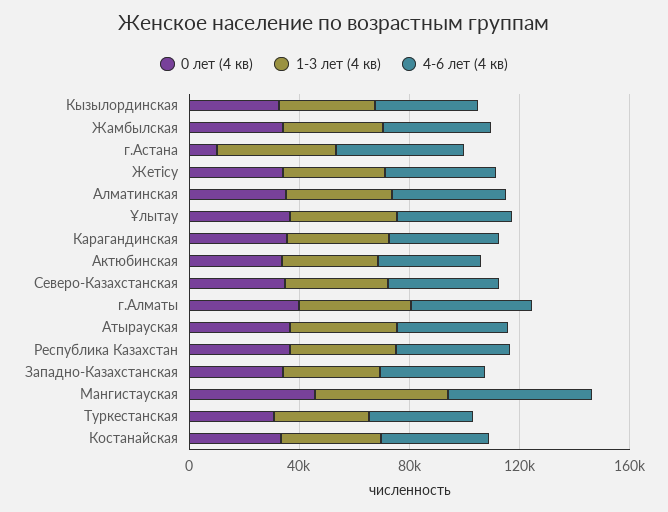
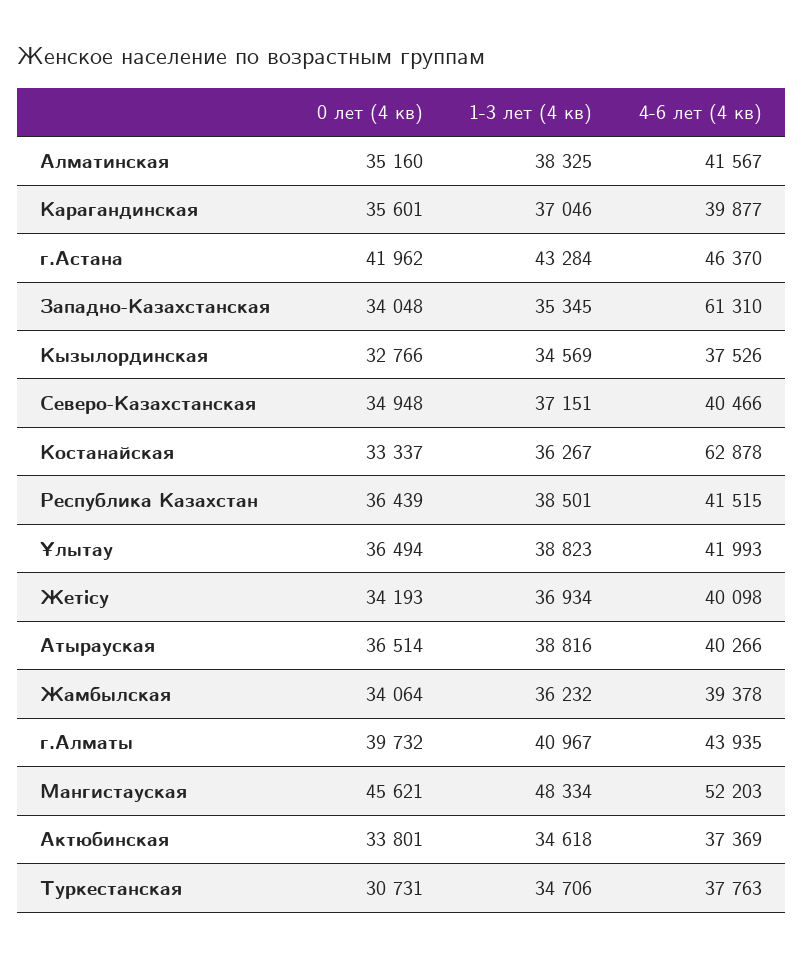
  {
    "0 лет (4 кв)": {
      "Кызылординская": 32766,
      "Жамбылская": 34064,
-     "г.Астана": 10000,
+     "г.Астана": 41962,
      "Жетісу": 34193,
      "Алматинская": 35160,
      "Ұлытау": 36494,
      "Карагандинская": 35601,
      "Актюбинская": 33801,
      "Северо-Казахстанская": 34948,
      "г.Алматы": 39732,
      "Атырауская": 36514,
      "Республика Казахстан": 36439,
      "Западно-Казахстанская": 34048,
      "Мангистауская": 45621,
      "Туркестанская": 30731,
      "Костанайская": 33337
    },
    "1-3 лет (4 кв)": {
      "Кызылординская": 34569,
      "Жамбылская": 36232,
      "г.Астана": 43284,
      "Жетісу": 36934,
      "Алматинская": 38325,
      "Ұлытау": 38823,
      "Карагандинская": 37046,
      "Актюбинская": 34618,
      "Северо-Казахстанская": 37151,
      "г.Алматы": 40967,
      "Атырауская": 38816,
      "Республика Казахстан": 38501,
      "Западно-Казахстанская": 35345,
      "Мангистауская": 48334,
      "Туркестанская": 34706,
      "Костанайская": 36267
    },
    "4-6 лет (4 кв)": {
      "Кызылординская": 37526,
      "Жамбылская": 39378,
      "г.Астана": 46370,
      "Жетісу": 40098,
      "Алматинская": 41567,
      "Ұлытау": 41993,
      "Карагандинская": 39877,
      "Актюбинская": 37369,
      "Северо-Казахстанская": 40466,
      "г.Алматы": 43935,
      "Атырауская": 40266,
      "Республика Казахстан": 41515,
-     "Западно-Казахстанская": 40000,
+     "Западно-Казахстанская": 61310,
      "Мангистауская": 52203,
      "Туркестанская": 37763,
-     "Костанайская": 40000
+     "Костанайская": 62878
    }
  }

